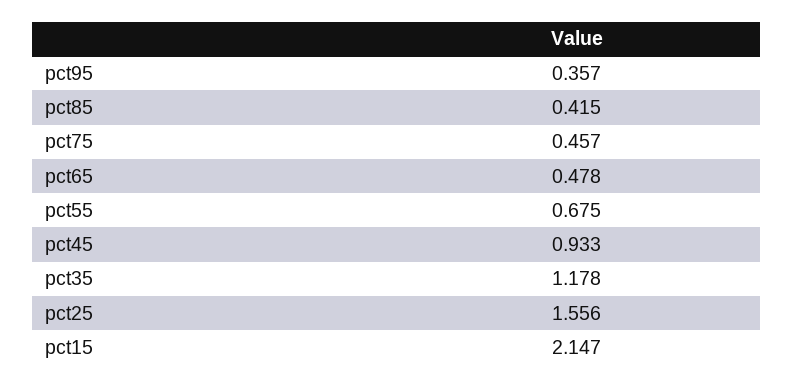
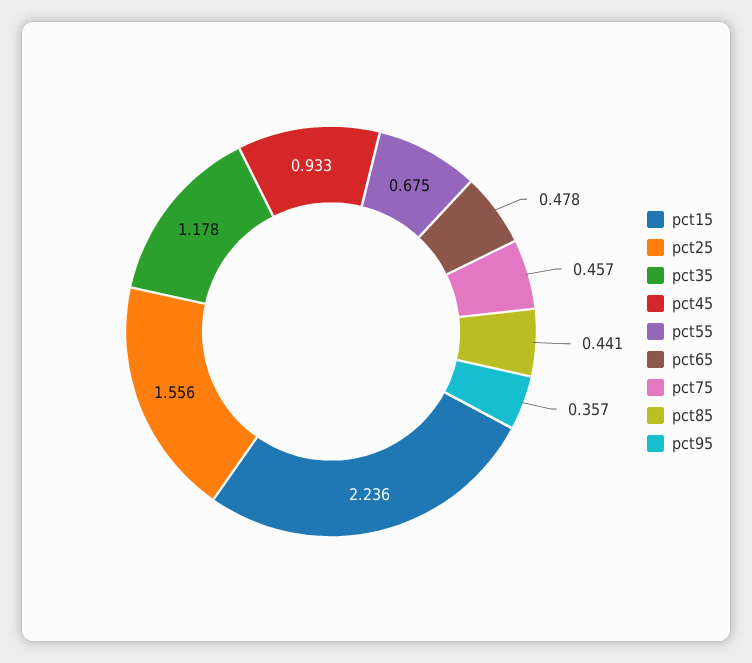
  {
    "pct95": 0.357,
-   "pct85": 0.415,
+   "pct85": 0.441,
    "pct75": 0.457,
    "pct65": 0.478,
    "pct55": 0.675,
    "pct45": 0.933,
    "pct35": 1.178,
    "pct25": 1.556,
-   "pct15": 2.147
+   "pct15": 2.236
  }

